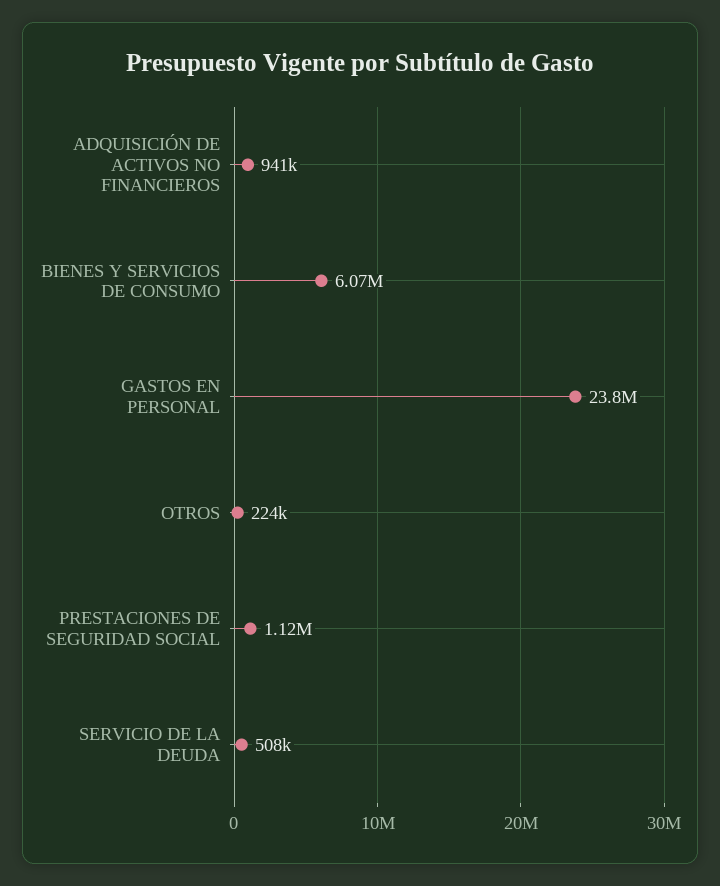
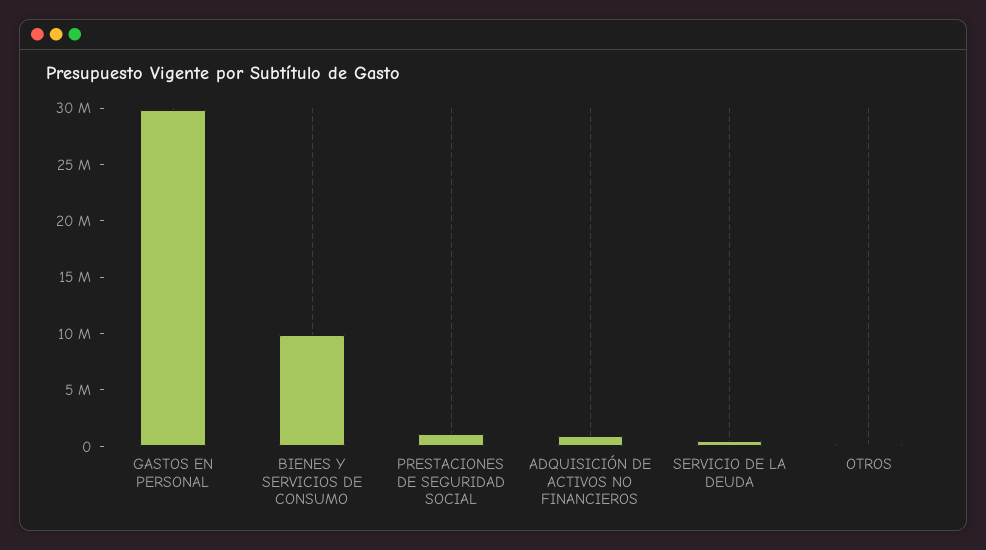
  {
    "ADQUISICIÓN DE ACTIVOS NO FINANCIEROS": 941000,
-   "BIENES Y SERVICIOS DE CONSUMO": 6070000,
+   "BIENES Y SERVICIOS DE CONSUMO": 10000000,
-   "GASTOS EN PERSONAL": 23800000,
+   "GASTOS EN PERSONAL": 30000000,
    "OTROS": 224000,
    "PRESTACIONES DE SEGURIDAD SOCIAL": 1120000,
    "SERVICIO DE LA DEUDA": 508000
  }

